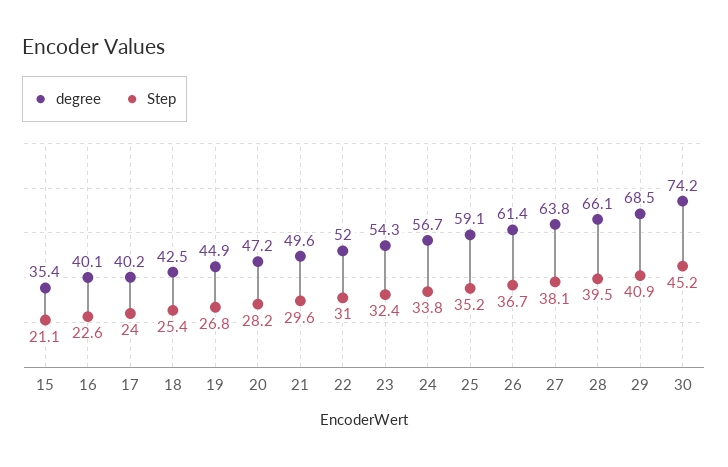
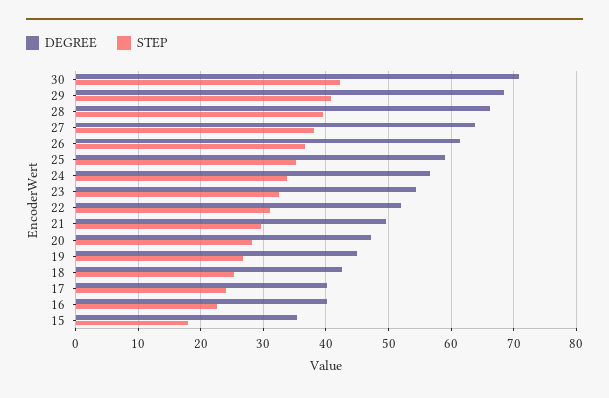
  {
    "degree": {
      "15": 35.4,
      "16": 40.1,
      "17": 40.2,
      "18": 42.5,
      "19": 44.9,
      "20": 47.2,
      "21": 49.6,
      "22": 52,
      "23": 54.3,
      "24": 56.7,
      "25": 59.1,
      "26": 61.4,
      "27": 63.8,
      "28": 66.1,
      "29": 68.5,
-     "30": 74.2
+     "30": 71
    },
    "Step": {
-     "15": 21.1,
+     "15": 18,
      "16": 22.6,
      "17": 24,
      "18": 25.4,
      "19": 26.8,
      "20": 28.2,
      "21": 29.6,
      "22": 31,
      "23": 32.4,
      "24": 33.8,
      "25": 35.2,
      "26": 36.7,
      "27": 38.1,
      "28": 39.5,
      "29": 40.9,
-     "30": 45.2
+     "30": 42
    }
  }

